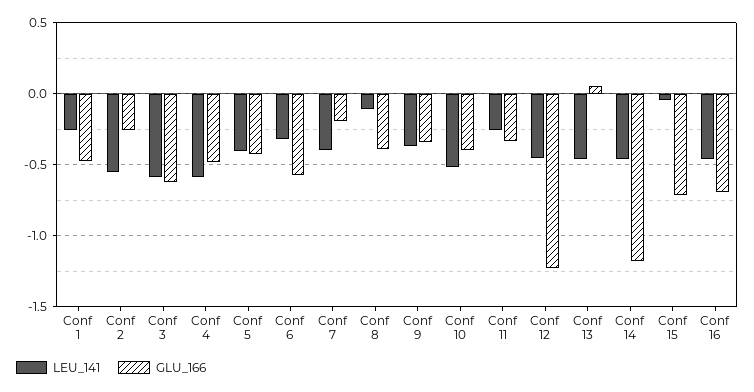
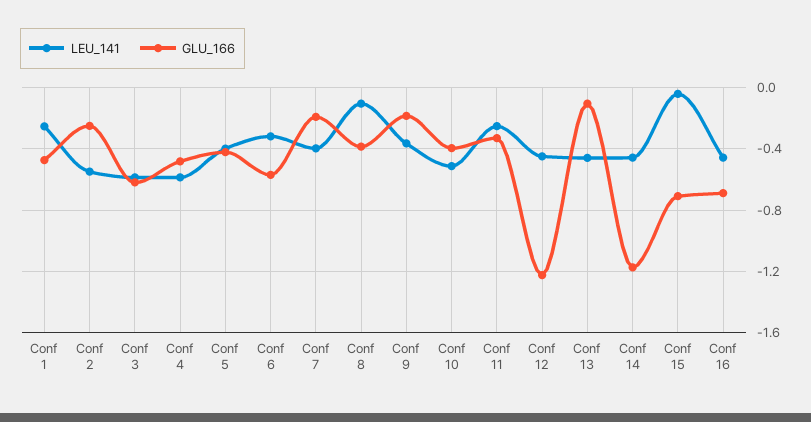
  {
    "LEU_141": {
      "Conf 1": -0.25,
      "Conf 2": -0.55,
      "Conf 3": -0.6,
      "Conf 4": -0.6,
      "Conf 5": -0.4,
      "Conf 6": -0.3,
      "Conf 7": -0.4,
      "Conf 8": -0.1,
      "Conf 9": -0.35,
      "Conf 10": -0.5,
      "Conf 11": -0.25,
      "Conf 12": -0.45,
      "Conf 13": -0.45,
      "Conf 14": -0.45,
      "Conf 15": -0.05,
      "Conf 16": -0.45
    },
    "GLU_166": {
      "Conf 1": -0.45,
      "Conf 2": -0.25,
      "Conf 3": -0.6,
      "Conf 4": -0.5,
      "Conf 5": -0.4,
      "Conf 6": -0.55,
      "Conf 7": -0.2,
      "Conf 8": -0.4,
-     "Conf 9": -0.35,
+     "Conf 9": -0.2,
      "Conf 10": -0.4,
      "Conf 11": -0.35,
      "Conf 12": -1.2,
-     "Conf 13": 0.05,
+     "Conf 13": -0.1,
      "Conf 14": -1.15,
      "Conf 15": -0.7,
      "Conf 16": -0.7
    }
  }

